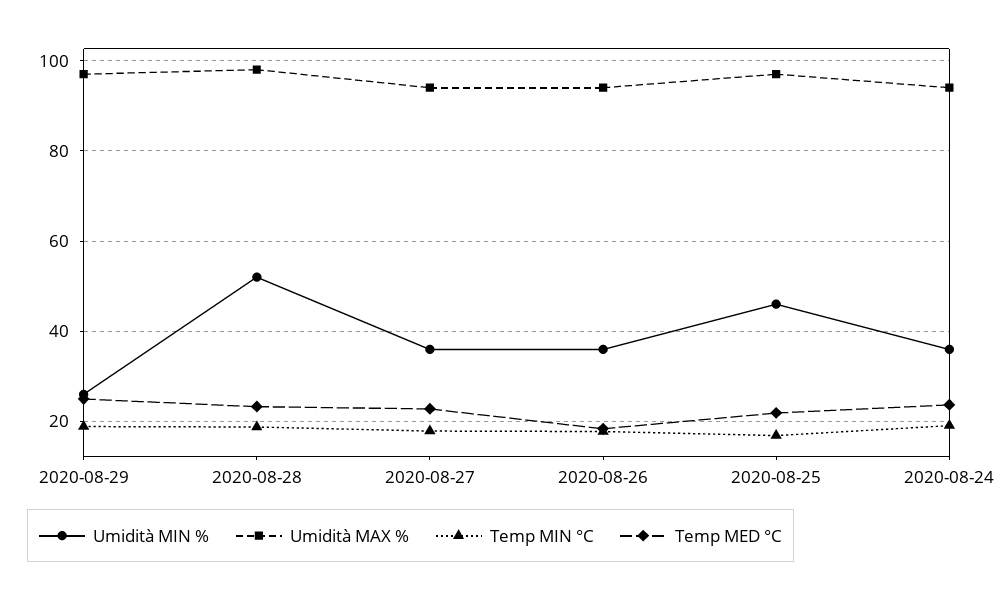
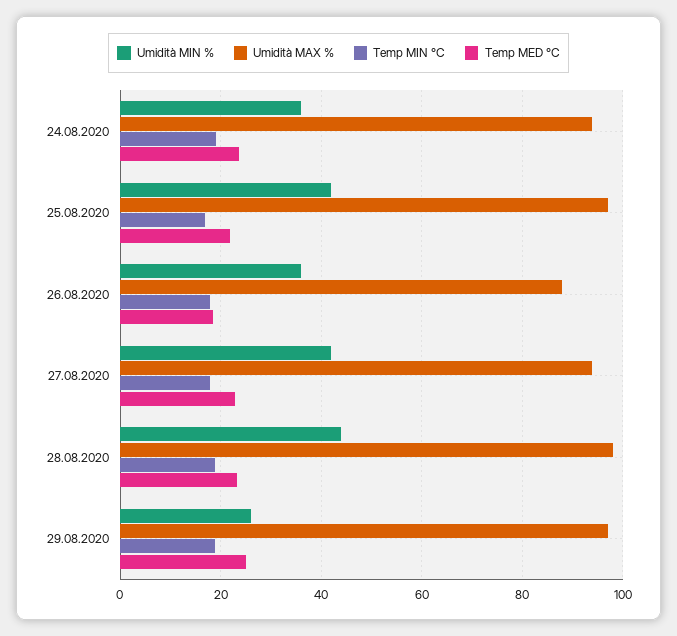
  {
    "Umidità MIN %": {
      "2020-08-29": 26,
-     "2020-08-28": 52,
+     "2020-08-28": 44,
-     "2020-08-27": 36,
+     "2020-08-27": 42,
      "2020-08-26": 36,
-     "2020-08-25": 46,
+     "2020-08-25": 42,
      "2020-08-24": 36
    },
    "Umidità MAX %": {
      "2020-08-29": 98,
      "2020-08-28": 98,
      "2020-08-27": 94,
-     "2020-08-26": 94,
+     "2020-08-26": 88,
      "2020-08-25": 98,
      "2020-08-24": 94
    },
    "Temp MIN °C": {
      "2020-08-29": 18,
      "2020-08-28": 18,
      "2020-08-27": 18,
      "2020-08-26": 18,
      "2020-08-25": 16,
      "2020-08-24": 20
    },
    "Temp MED °C": {
      "2020-08-29": 26,
      "2020-08-28": 24,
      "2020-08-27": 22,
      "2020-08-26": 18,
      "2020-08-25": 22,
      "2020-08-24": 24
    }
  }

